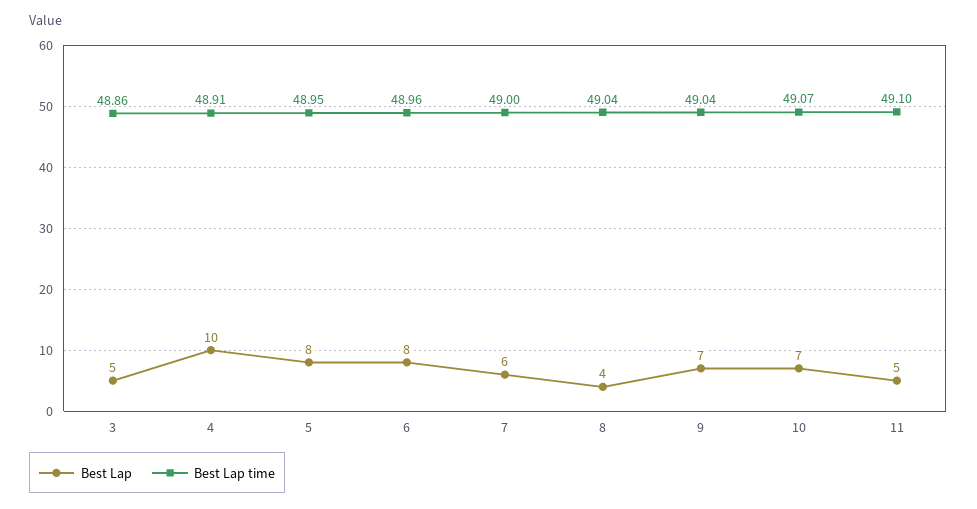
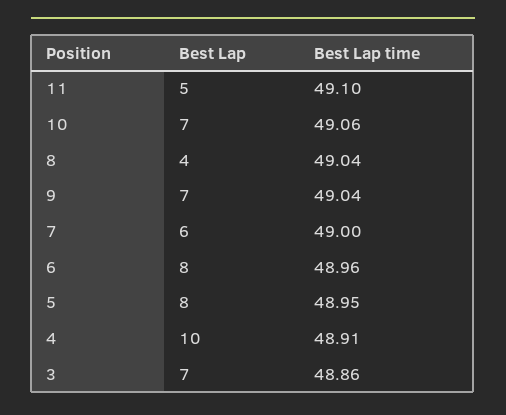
  {
    "Best Lap": {
-     "3": 5,
+     "3": 7,
      "4": 10,
      "5": 8,
      "6": 8,
      "7": 6,
      "8": 4,
      "9": 7,
      "10": 7,
      "11": 5
    },
    "Best Lap time": {
      "3": 48.86,
      "4": 48.91,
      "5": 48.95,
      "6": 48.96,
      "7": 49,
      "8": 49.04,
      "9": 49.04,
-     "10": 49.07,
+     "10": 49.06,
      "11": 49.1
    }
  }

